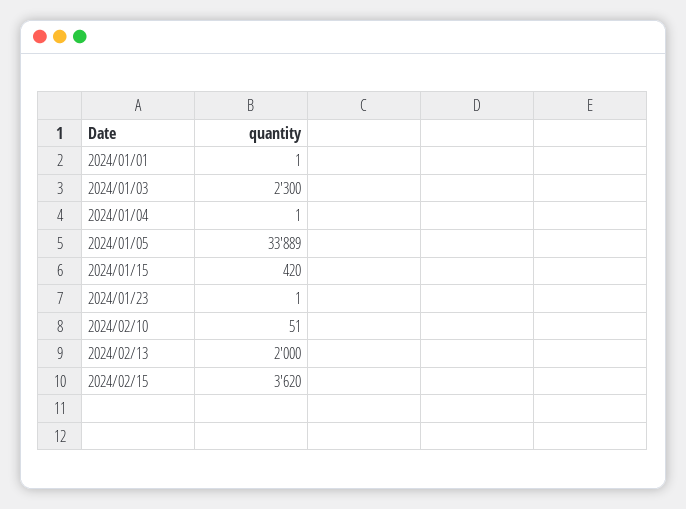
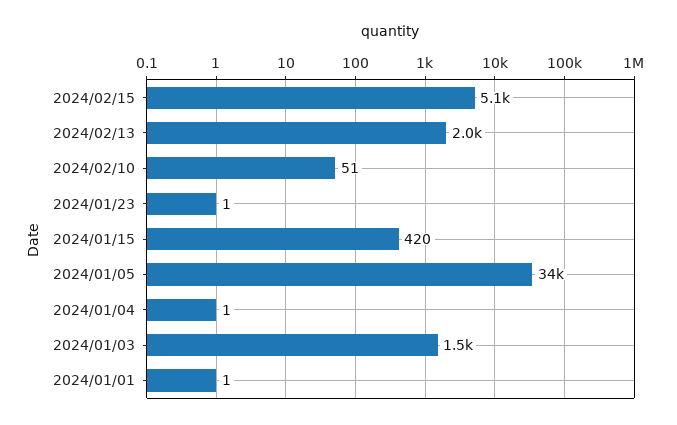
  {
    "2024/01/01": 1,
-   "2024/01/03": 2300,
+   "2024/01/03": 1500,
    "2024/01/04": 1,
    "2024/01/05": 33889,
    "2024/01/15": 420,
    "2024/01/23": 1,
    "2024/02/10": 51,
    "2024/02/13": 2000,
-   "2024/02/15": 3620
+   "2024/02/15": 5100
  }

